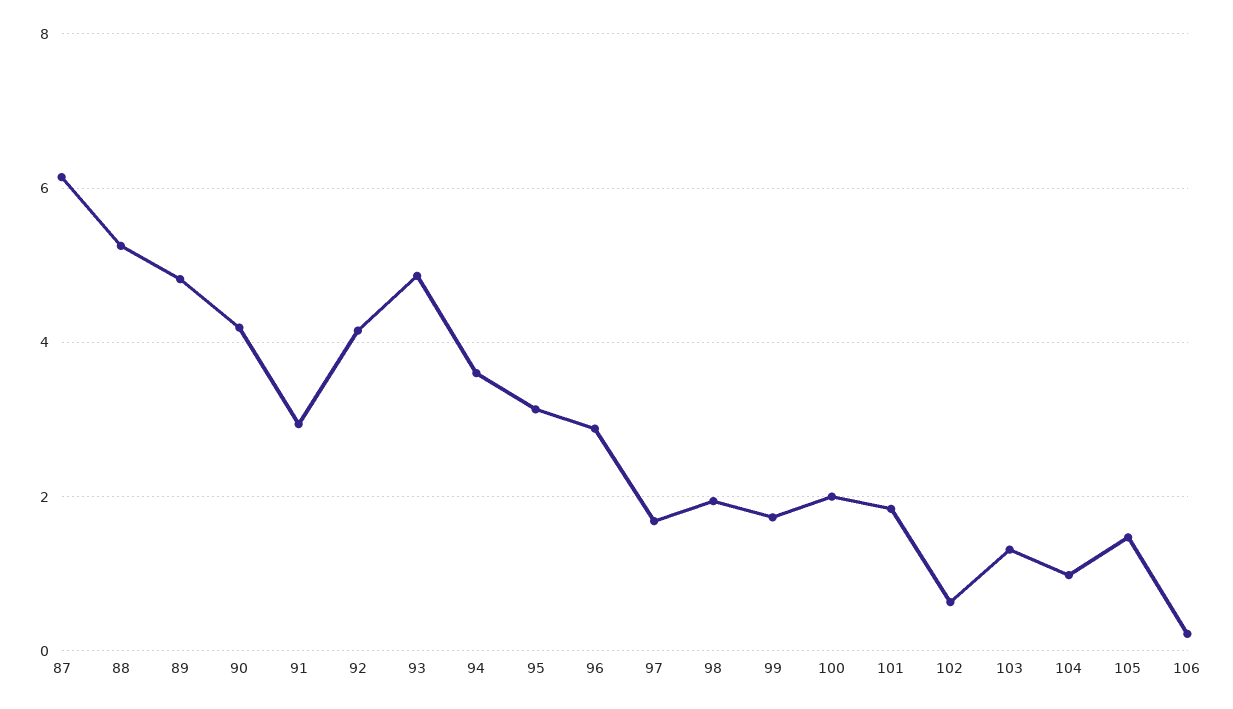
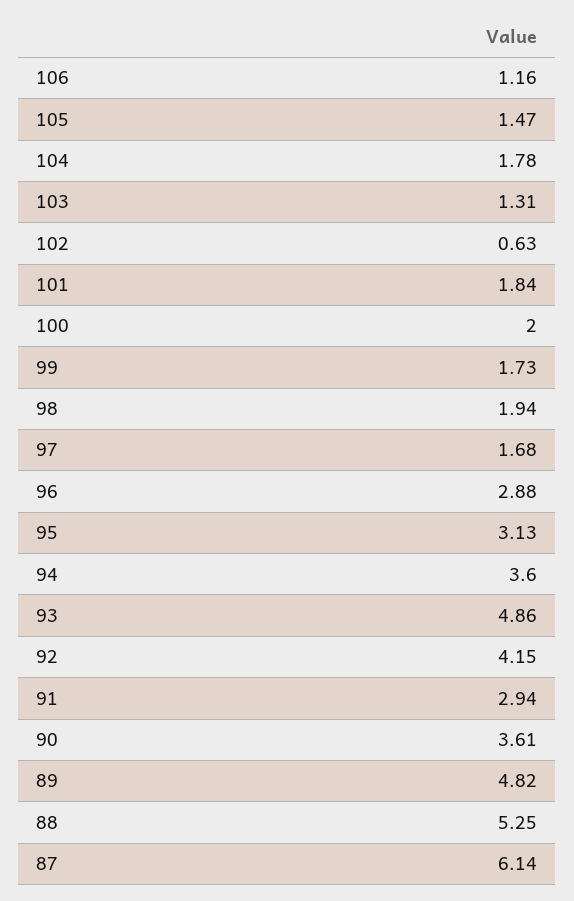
  {
    "87": 6.14,
    "88": 5.25,
    "89": 4.82,
-   "90": 4.2,
+   "90": 3.61,
    "91": 2.94,
    "92": 4.15,
    "93": 4.86,
    "94": 3.6,
    "95": 3.13,
    "96": 2.88,
    "97": 1.68,
    "98": 1.94,
    "99": 1.73,
    "100": 2,
    "101": 1.84,
    "102": 0.63,
    "103": 1.31,
-   "104": 1,
+   "104": 1.78,
    "105": 1.47,
-   "106": 0.2
+   "106": 1.16
  }

